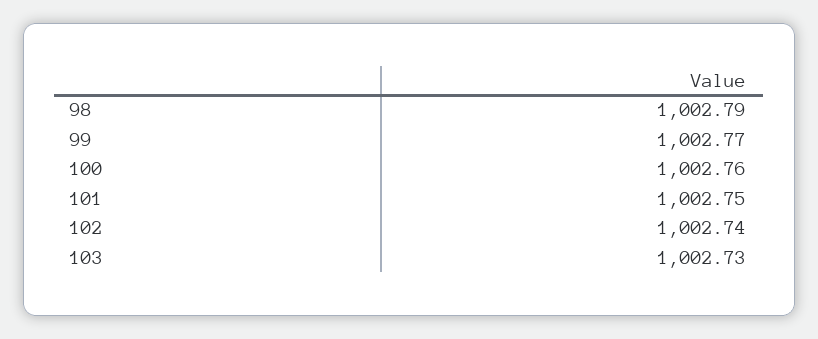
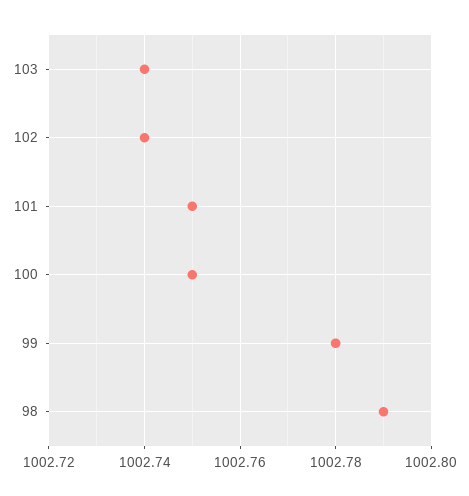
  {
    "98": 1002.79,
-   "99": 1002.77,
+   "99": 1002.78,
-   "100": 1002.76,
+   "100": 1002.75,
    "101": 1002.75,
    "102": 1002.74,
-   "103": 1002.73
+   "103": 1002.74
  }

